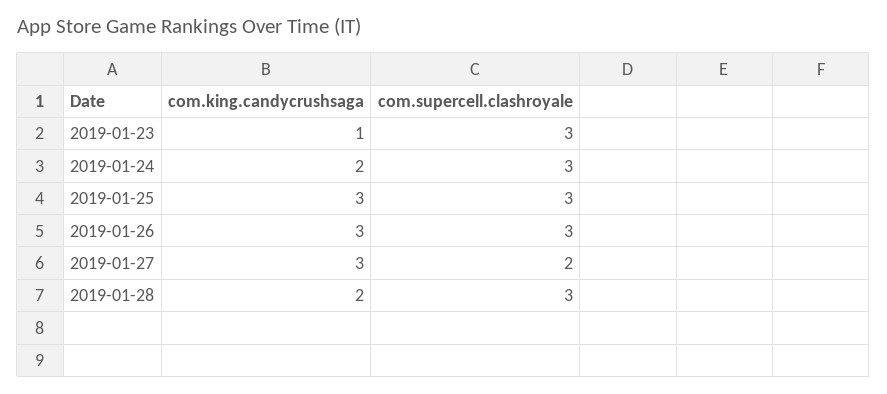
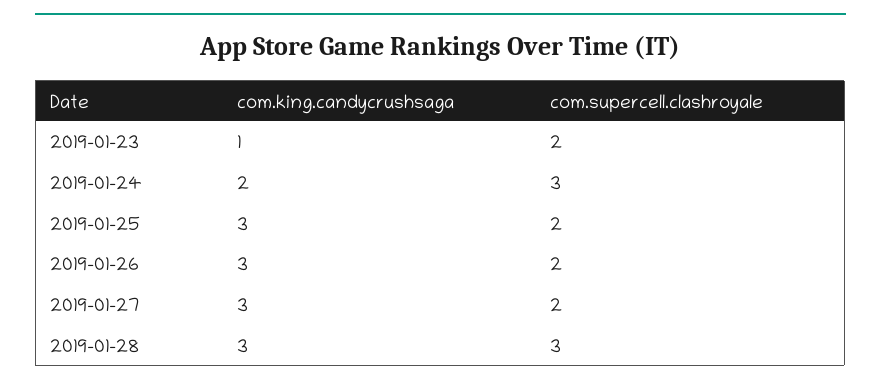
  {
    "com.king.candycrushsaga": {
      "2019-01-23": 1,
      "2019-01-24": 2,
      "2019-01-25": 3,
      "2019-01-26": 3,
      "2019-01-27": 3,
-     "2019-01-28": 2
+     "2019-01-28": 3
    },
    "com.supercell.clashroyale": {
-     "2019-01-23": 3,
+     "2019-01-23": 2,
      "2019-01-24": 3,
-     "2019-01-25": 3,
+     "2019-01-25": 2,
-     "2019-01-26": 3,
+     "2019-01-26": 2,
      "2019-01-27": 2,
      "2019-01-28": 3
    }
  }

